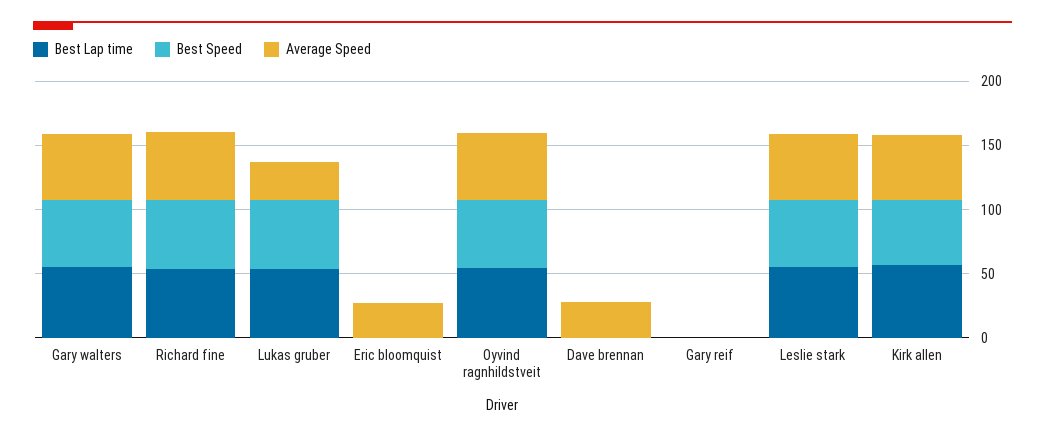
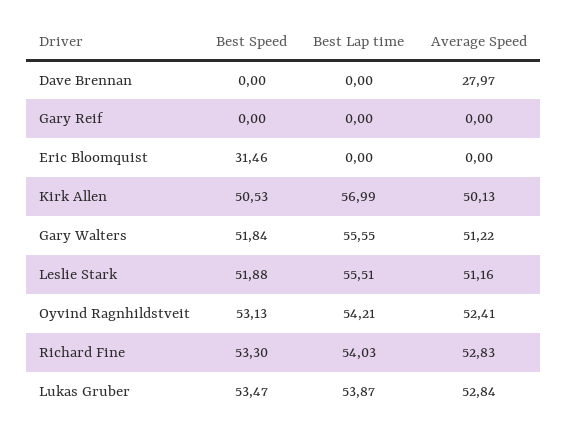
  {
    "Best Lap time": {
      "Gary walters": 55.55,
      "Richard fine": 54.03,
      "Lukas gruber": 53.87,
      "Eric bloomquist": 0,
      "Oyvind ragnhildstveit": 54.21,
      "Dave brennan": 0,
      "Gary reif": 0,
      "Leslie stark": 55.51,
      "Kirk allen": 56.99
    },
    "Best Speed": {
      "Gary walters": 51.84,
      "Richard fine": 53.3,
      "Lukas gruber": 53.47,
-     "Eric bloomquist": 0,
+     "Eric bloomquist": 31.46,
      "Oyvind ragnhildstveit": 53.13,
      "Dave brennan": 0,
      "Gary reif": 0,
      "Leslie stark": 51.88,
      "Kirk allen": 50.53
    },
    "Average Speed": {
      "Gary walters": 51.22,
      "Richard fine": 52.83,
-     "Lukas gruber": 30,
+     "Lukas gruber": 52.84,
-     "Eric bloomquist": 30,
+     "Eric bloomquist": 0,
      "Oyvind ragnhildstveit": 52.41,
      "Dave brennan": 27.97,
      "Gary reif": 0,
      "Leslie stark": 51.16,
      "Kirk allen": 50.13
    }
  }

